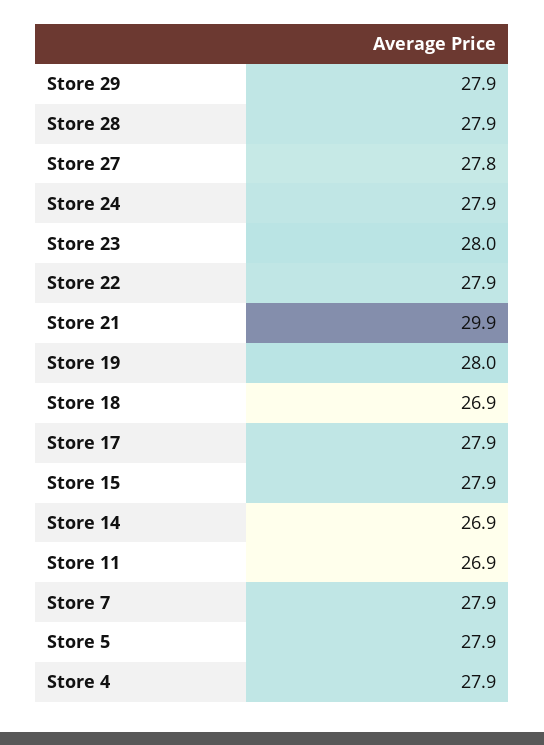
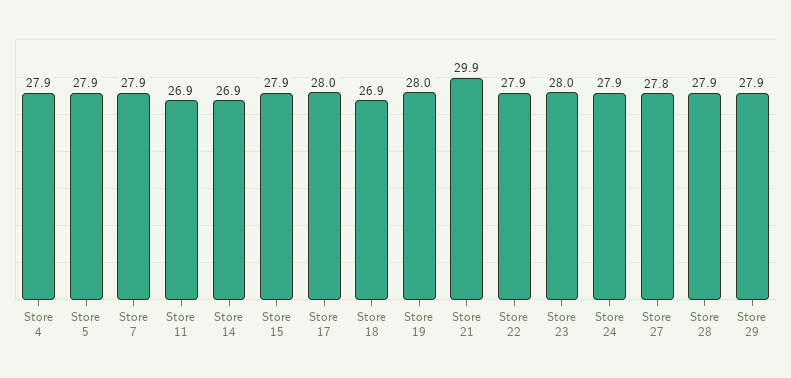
  {
    "Store 29": 27.9,
    "Store 28": 27.9,
    "Store 27": 27.8,
    "Store 24": 27.9,
    "Store 23": 28,
    "Store 22": 27.9,
    "Store 21": 29.9,
    "Store 19": 28,
    "Store 18": 26.9,
-   "Store 17": 27.9,
+   "Store 17": 28,
    "Store 15": 27.9,
    "Store 14": 26.9,
    "Store 11": 26.9,
    "Store 7": 27.9,
    "Store 5": 27.9,
    "Store 4": 27.9
  }

